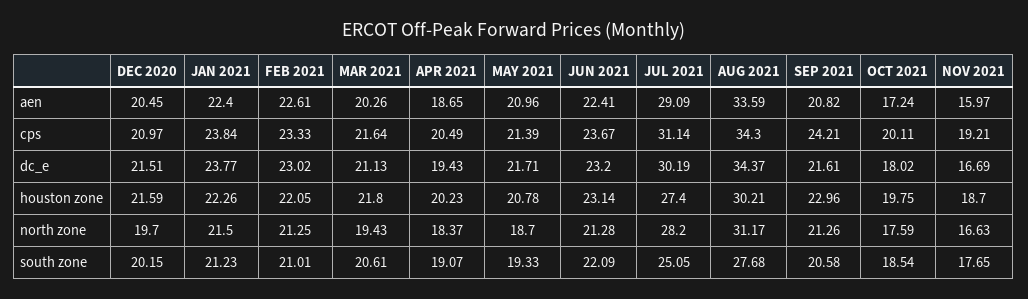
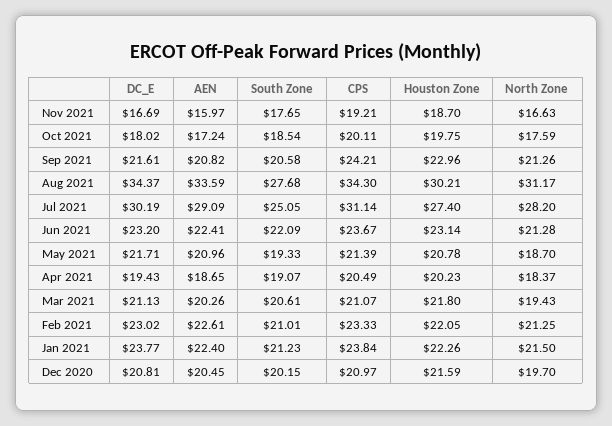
  {
    "DEC 2020": {
      "aen": 20.45,
      "cps": 20.97,
-     "dc_e": 21.51,
+     "dc_e": 20.81,
      "houston zone": 21.59,
      "north zone": 19.7,
      "south zone": 20.15
    },
    "JAN 2021": {
      "aen": 22.4,
      "cps": 23.84,
      "dc_e": 23.77,
      "houston zone": 22.26,
      "north zone": 21.5,
      "south zone": 21.23
    },
    "FEB 2021": {
      "aen": 22.61,
      "cps": 23.33,
      "dc_e": 23.02,
      "houston zone": 22.05,
      "north zone": 21.25,
      "south zone": 21.01
    },
    "MAR 2021": {
      "aen": 20.26,
-     "cps": 21.64,
+     "cps": 21.07,
      "dc_e": 21.13,
      "houston zone": 21.8,
      "north zone": 19.43,
      "south zone": 20.61
    },
    "APR 2021": {
      "aen": 18.65,
      "cps": 20.49,
      "dc_e": 19.43,
      "houston zone": 20.23,
      "north zone": 18.37,
      "south zone": 19.07
    },
    "MAY 2021": {
      "aen": 20.96,
      "cps": 21.39,
      "dc_e": 21.71,
      "houston zone": 20.78,
      "north zone": 18.7,
      "south zone": 19.33
    },
    "JUN 2021": {
      "aen": 22.41,
      "cps": 23.67,
      "dc_e": 23.2,
      "houston zone": 23.14,
      "north zone": 21.28,
      "south zone": 22.09
    },
    "JUL 2021": {
      "aen": 29.09,
      "cps": 31.14,
      "dc_e": 30.19,
      "houston zone": 27.4,
      "north zone": 28.2,
      "south zone": 25.05
    },
    "AUG 2021": {
      "aen": 33.59,
      "cps": 34.3,
      "dc_e": 34.37,
      "houston zone": 30.21,
      "north zone": 31.17,
      "south zone": 27.68
    },
    "SEP 2021": {
      "aen": 20.82,
      "cps": 24.21,
      "dc_e": 21.61,
      "houston zone": 22.96,
      "north zone": 21.26,
      "south zone": 20.58
    },
    "OCT 2021": {
      "aen": 17.24,
      "cps": 20.11,
      "dc_e": 18.02,
      "houston zone": 19.75,
      "north zone": 17.59,
      "south zone": 18.54
    },
    "NOV 2021": {
      "aen": 15.97,
      "cps": 19.21,
      "dc_e": 16.69,
      "houston zone": 18.7,
      "north zone": 16.63,
      "south zone": 17.65
    }
  }

